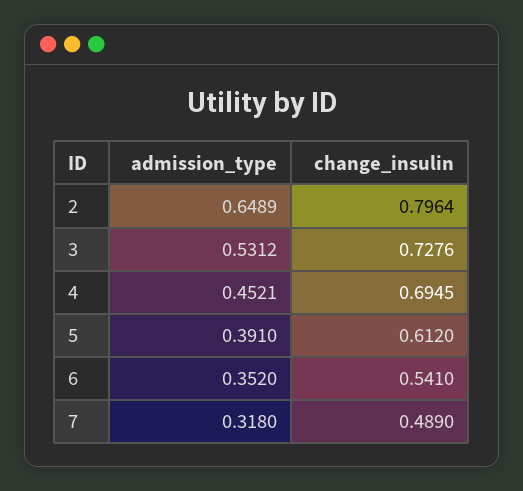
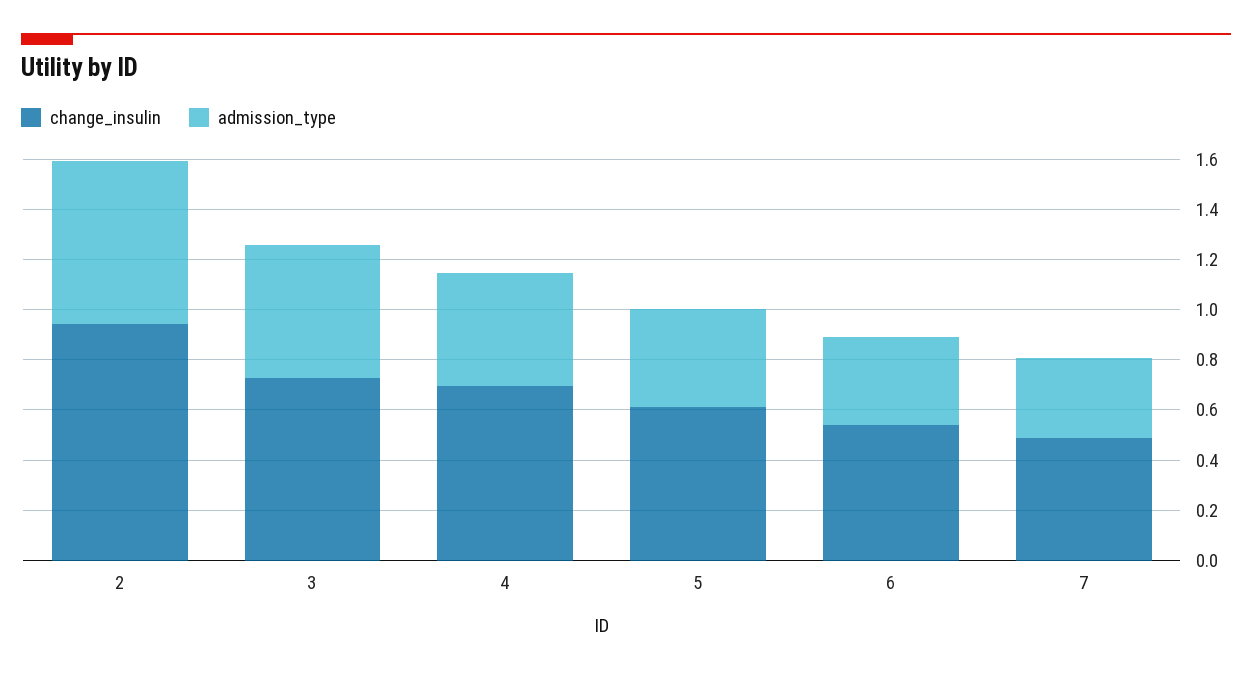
  {
    "admission_type": {
      "2": 0.6489,
      "3": 0.5312,
      "4": 0.4521,
      "5": 0.391,
      "6": 0.352,
      "7": 0.318
    },
    "change_insulin": {
-     "2": 0.7964,
+     "2": 0.95,
      "3": 0.7276,
      "4": 0.6945,
      "5": 0.612,
      "6": 0.541,
      "7": 0.489
    }
  }

